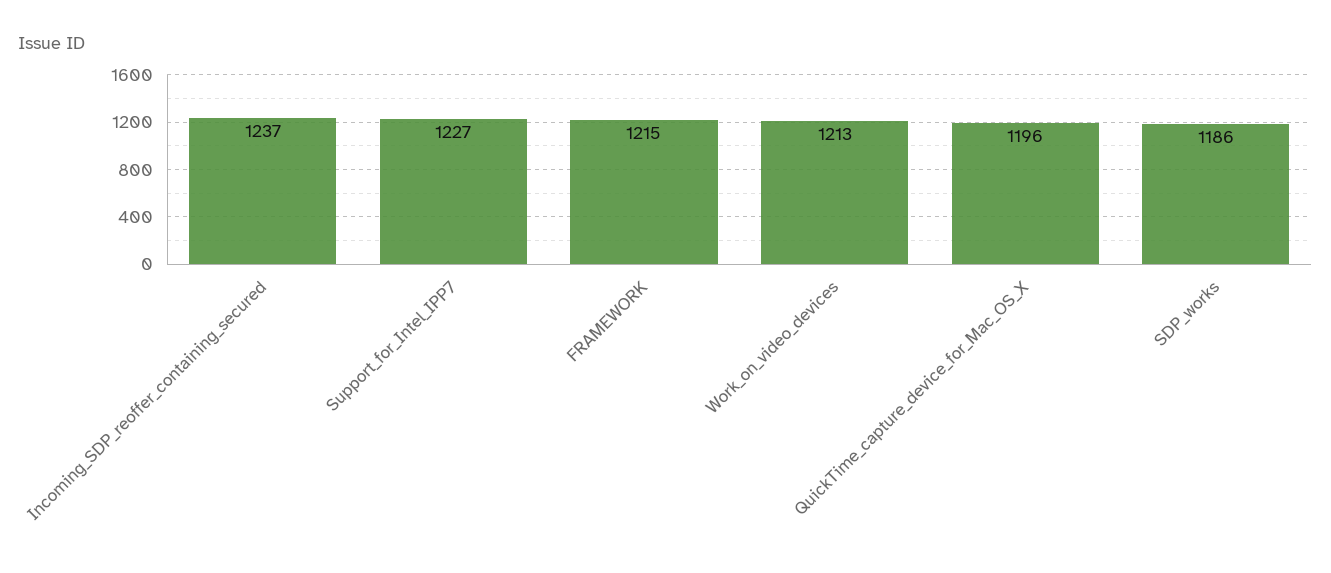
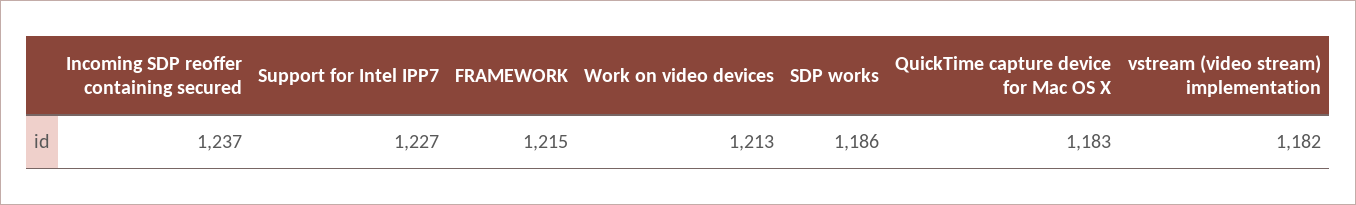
  {
    "Incoming_SDP_reoffer_containing_secured": 1237,
    "Support_for_Intel_IPP7": 1227,
    "FRAMEWORK": 1215,
    "Work_on_video_devices": 1213,
-   "QuickTime_capture_device_for_Mac_OS_X": 1196,
+   "QuickTime_capture_device_for_Mac_OS_X": 1183,
-   "SDP_works": 1186
+   "SDP_works": 1186,
+   "vstream (video stream) implementation": 1182
  }

